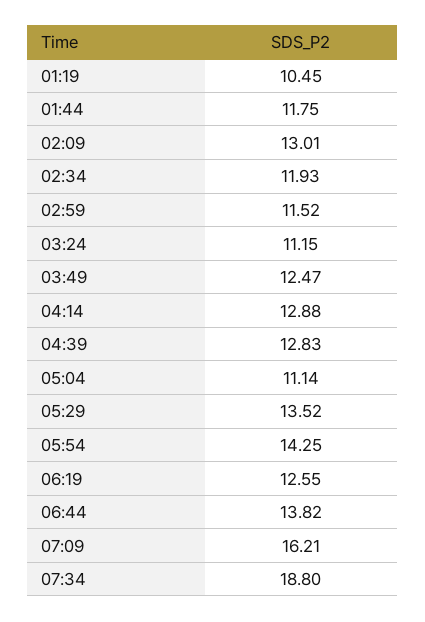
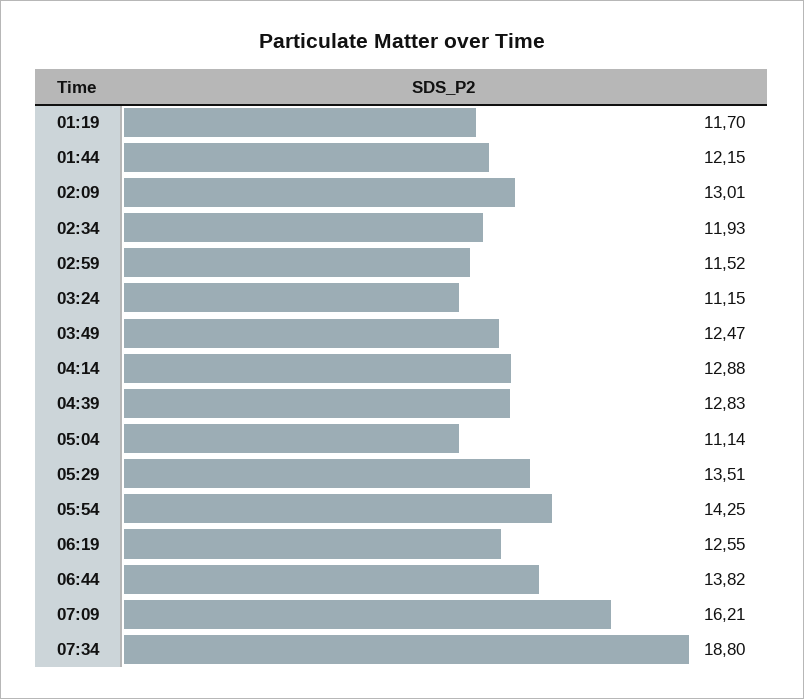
  {
-   "01:19": 10.45,
+   "01:19": 11.7,
-   "01:44": 11.75,
+   "01:44": 12.15,
    "02:09": 13.01,
    "02:34": 11.93,
    "02:59": 11.52,
    "03:24": 11.15,
    "03:49": 12.47,
    "04:14": 12.88,
    "04:39": 12.83,
    "05:04": 11.14,
-   "05:29": 13.52,
+   "05:29": 13.51,
    "05:54": 14.25,
    "06:19": 12.55,
    "06:44": 13.82,
    "07:09": 16.21,
    "07:34": 18.8
  }

